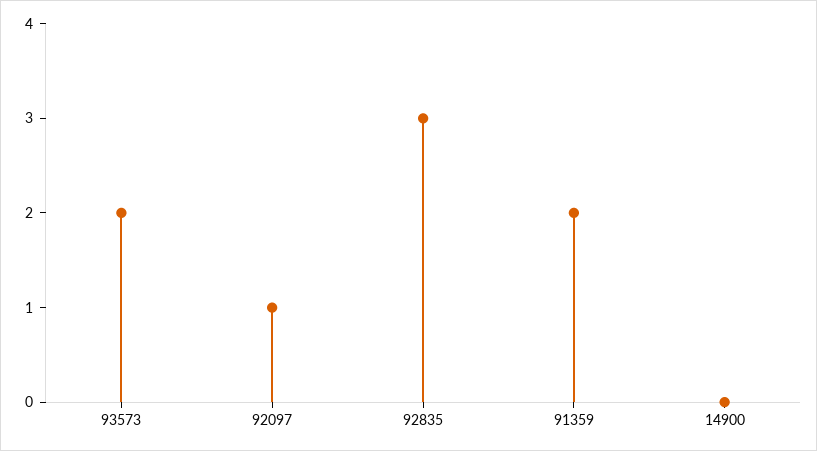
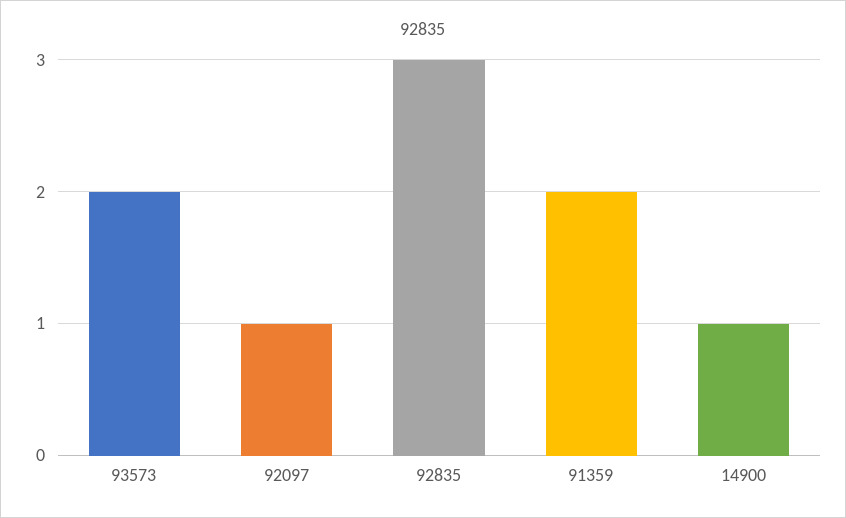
  {
    "93573": 2,
    "92097": 1,
    "92835": 3,
    "91359": 2,
-   "14900": 0
+   "14900": 1
  }

